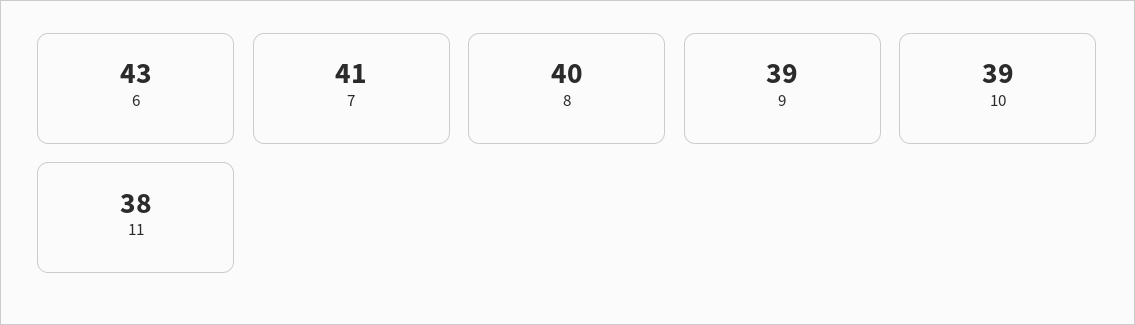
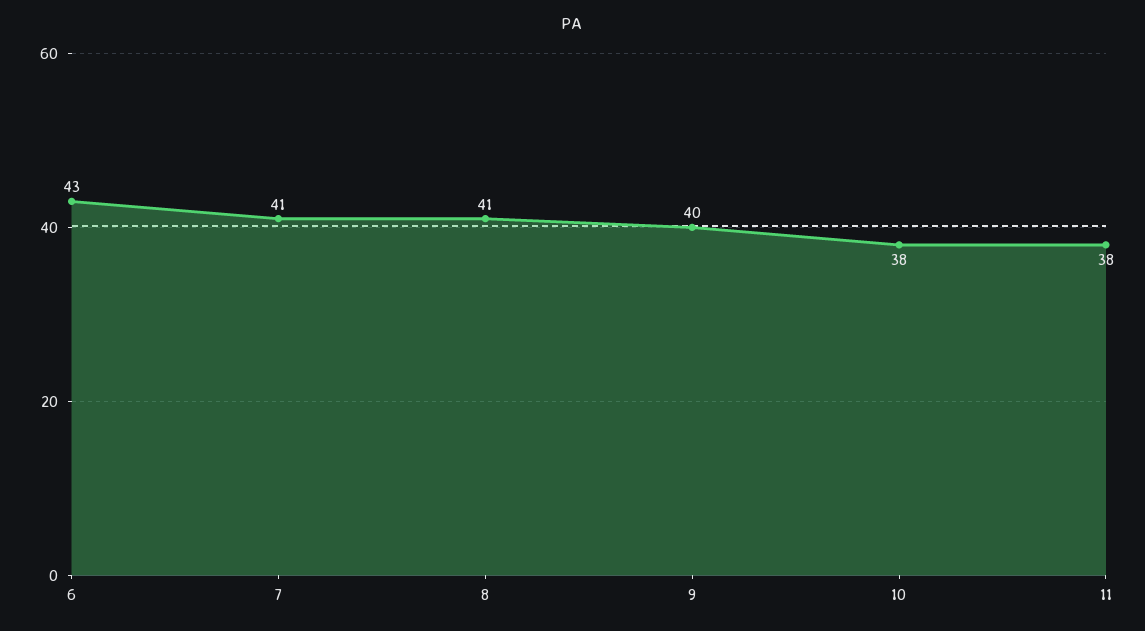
  {
    "6": 43,
    "7": 41,
-   "8": 40,
+   "8": 41,
-   "9": 39,
+   "9": 40,
-   "10": 39,
+   "10": 38,
    "11": 38
  }

